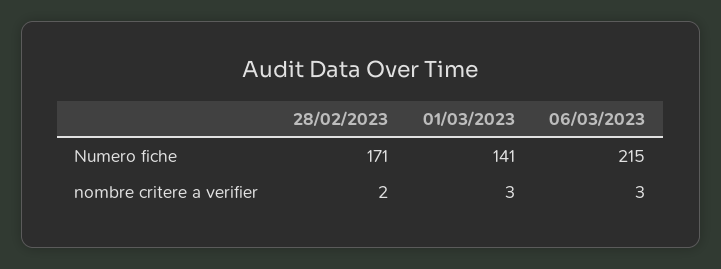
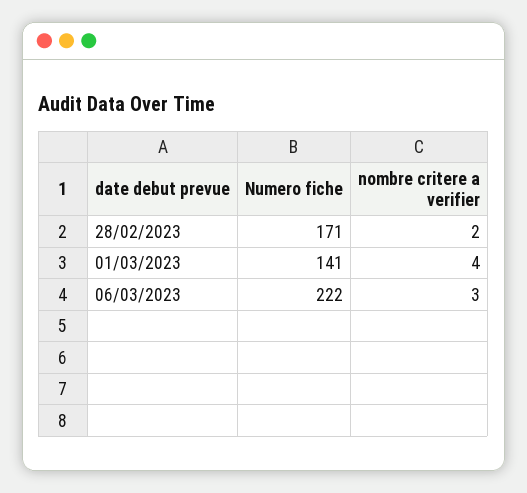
  {
    "28/02/2023": {
      "Numero fiche": 171,
      "nombre critere a verifier": 2
    },
    "01/03/2023": {
      "Numero fiche": 141,
-     "nombre critere a verifier": 3
+     "nombre critere a verifier": 4
    },
    "06/03/2023": {
-     "Numero fiche": 215,
+     "Numero fiche": 222,
      "nombre critere a verifier": 3
    }
  }

